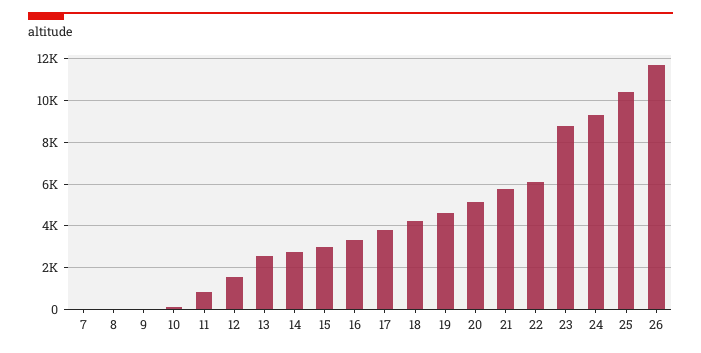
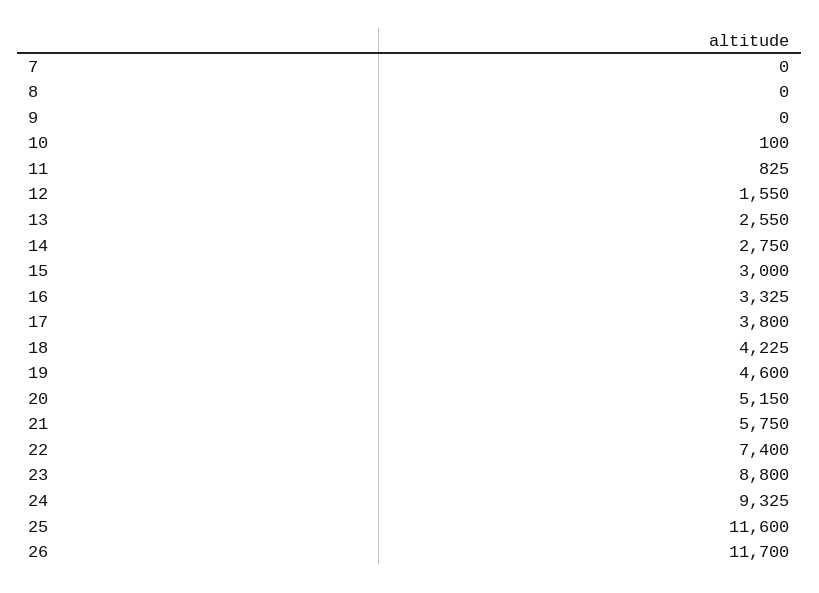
  {
    "7": 0,
    "8": 0,
    "9": 0,
    "10": 100,
    "11": 825,
    "12": 1550,
    "13": 2550,
    "14": 2750,
    "15": 3000,
    "16": 3325,
    "17": 3800,
    "18": 4225,
    "19": 4600,
    "20": 5150,
    "21": 5750,
-   "22": 6000,
+   "22": 7400,
    "23": 8800,
    "24": 9325,
-   "25": 10500,
+   "25": 11600,
    "26": 11700
  }

